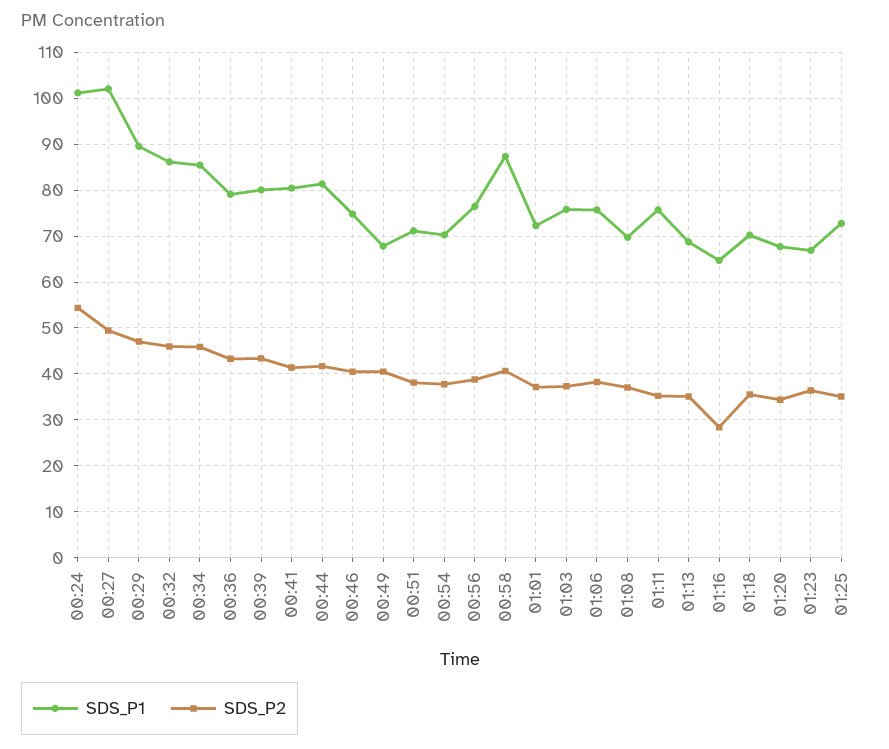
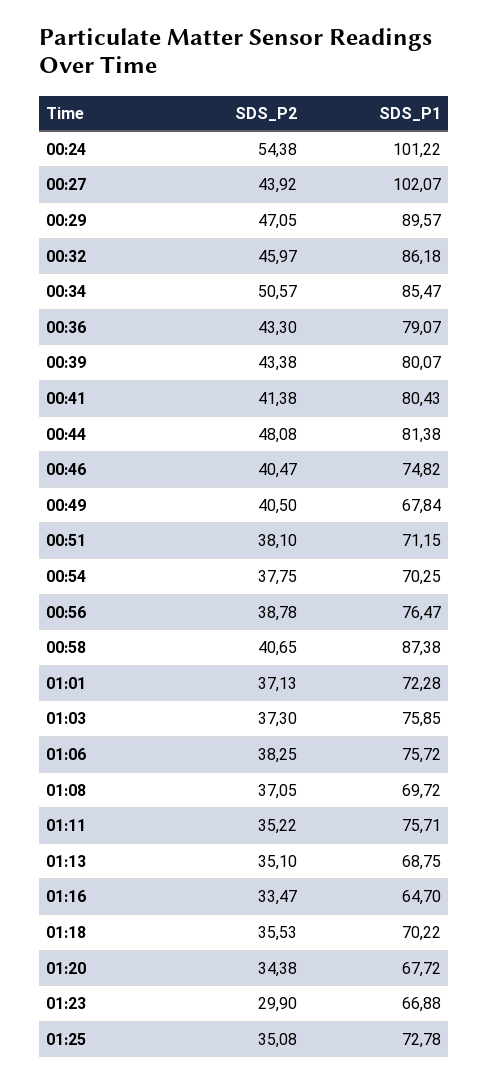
  {
    "SDS_P1": {
      "00:24": 101.22,
      "00:27": 102.07,
      "00:29": 89.57,
      "00:32": 86.18,
      "00:34": 85.47,
      "00:36": 79.07,
      "00:39": 80.07,
      "00:41": 80.43,
      "00:44": 81.38,
      "00:46": 74.82,
      "00:49": 67.84,
      "00:51": 71.15,
      "00:54": 70.25,
      "00:56": 76.47,
      "00:58": 87.38,
      "01:01": 72.28,
      "01:03": 75.85,
      "01:06": 75.72,
      "01:08": 69.72,
      "01:11": 75.71,
      "01:13": 68.75,
      "01:16": 64.7,
      "01:18": 70.22,
      "01:20": 67.72,
      "01:23": 66.88,
      "01:25": 72.78
    },
    "SDS_P2": {
      "00:24": 54.38,
-     "00:27": 50,
+     "00:27": 43.92,
      "00:29": 47.05,
      "00:32": 45.97,
-     "00:34": 46,
+     "00:34": 50.57,
      "00:36": 43.3,
      "00:39": 43.38,
      "00:41": 41.38,
-     "00:44": 42,
+     "00:44": 48.08,
      "00:46": 40.47,
      "00:49": 40.5,
      "00:51": 38.1,
      "00:54": 37.75,
      "00:56": 38.78,
      "00:58": 40.65,
      "01:01": 37.13,
      "01:03": 37.3,
      "01:06": 38.25,
      "01:08": 37.05,
      "01:11": 35.22,
      "01:13": 35.1,
-     "01:16": 28,
+     "01:16": 33.47,
      "01:18": 35.53,
      "01:20": 34.38,
-     "01:23": 36,
+     "01:23": 29.9,
      "01:25": 35.08
    }
  }

